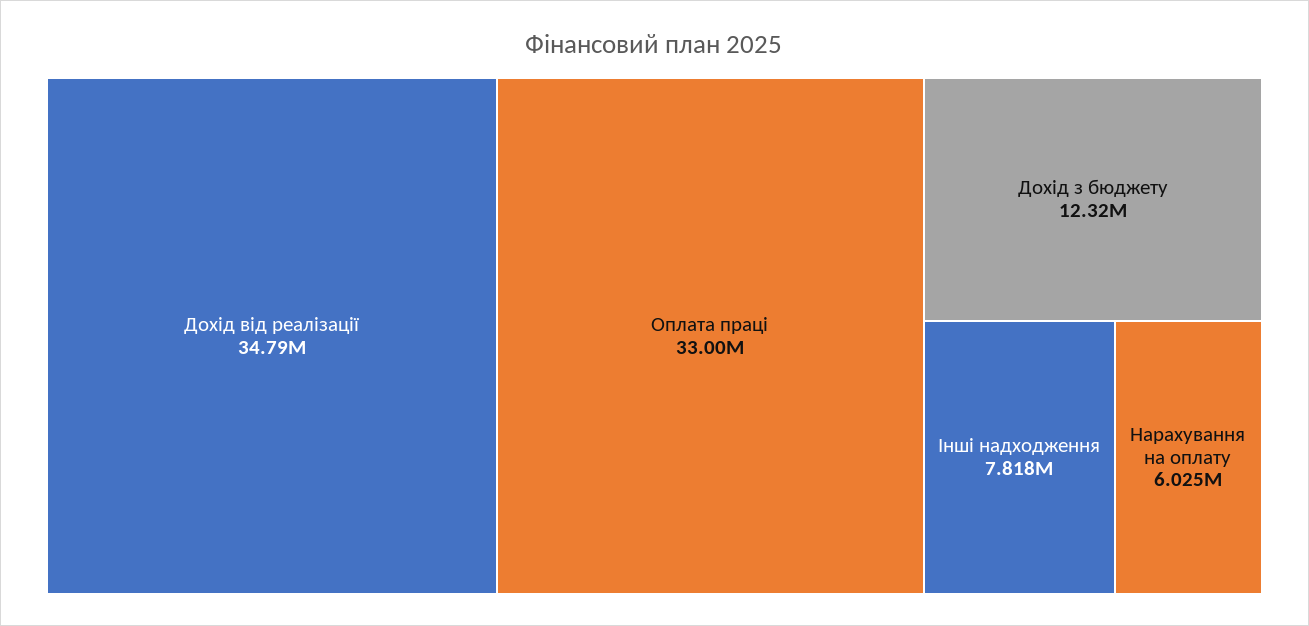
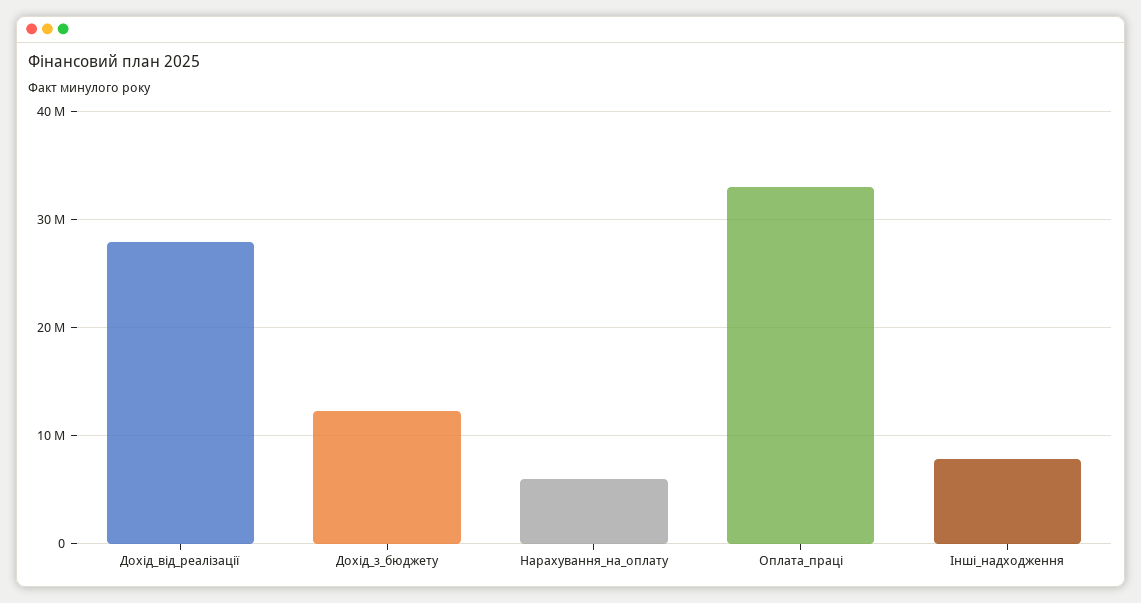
  {
-   "Дохід від реалізації": 34790000,
+   "Дохід від реалізації": 28000000,
    "Оплата праці": 33000000,
    "Дохід з бюджету": 12320000,
    "Інші надходження": 7818000,
    "Нарахування на оплату": 6025000
  }

